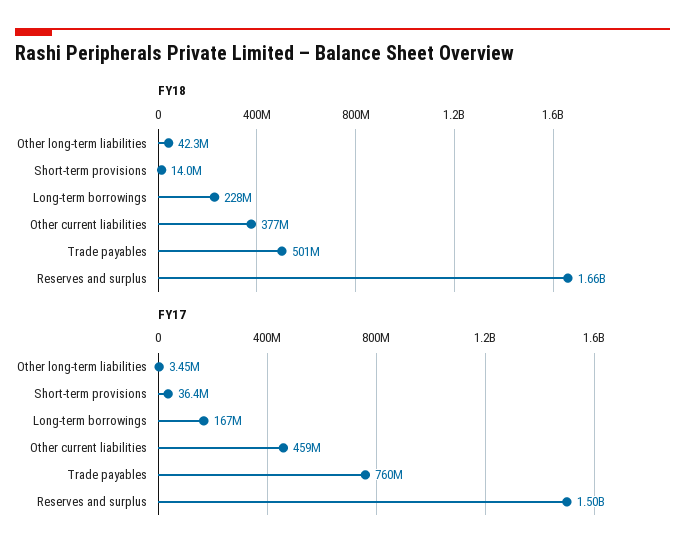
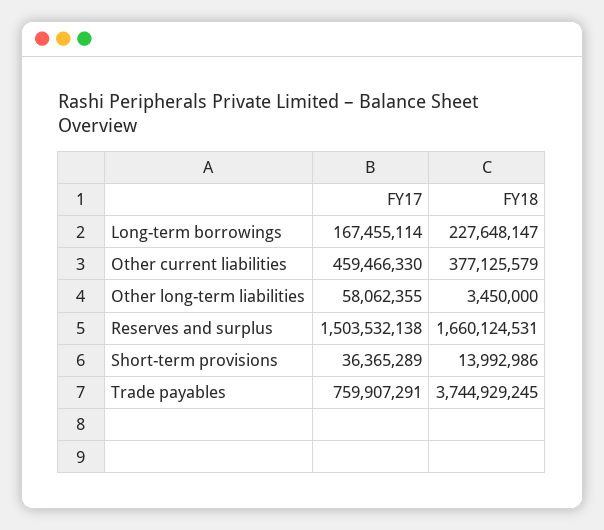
  {
    "FY18": {
-     "Other long-term liabilities": 42300000,
+     "Other long-term liabilities": 3450000,
      "Short-term provisions": 13992986,
      "Long-term borrowings": 227648147,
      "Other current liabilities": 377125579,
-     "Trade payables": 501000000,
+     "Trade payables": 3744929245,
      "Reserves and surplus": 1660124531
    },
    "FY17": {
-     "Other long-term liabilities": 3450000,
+     "Other long-term liabilities": 58062355,
      "Short-term provisions": 36365289,
      "Long-term borrowings": 167455114,
      "Other current liabilities": 459466330,
      "Trade payables": 759907291,
      "Reserves and surplus": 1503532138
    }
  }

